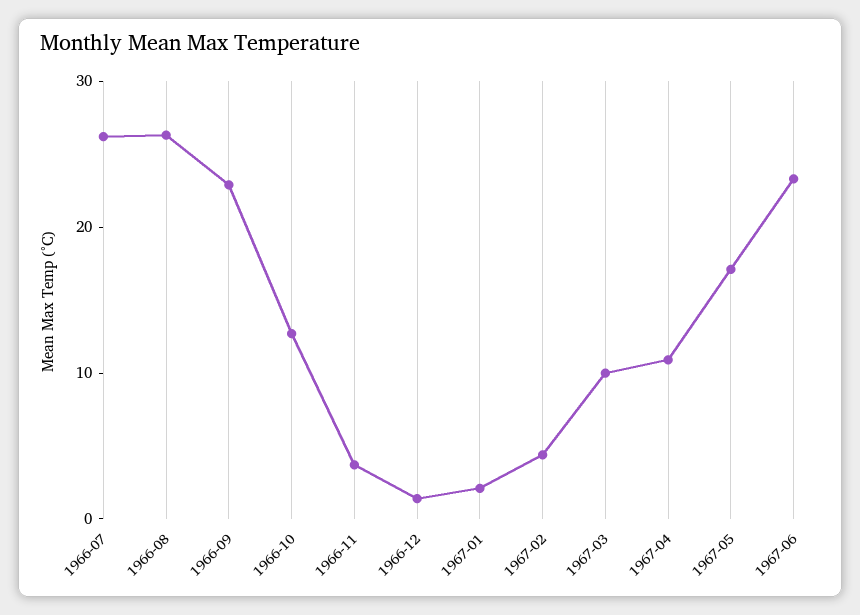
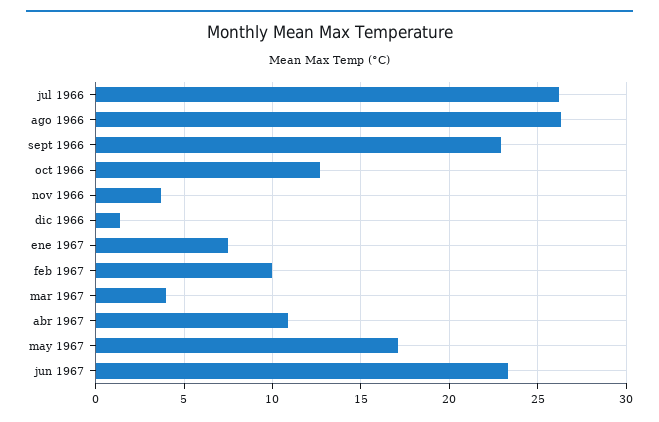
  {
    "1966-07": 26,
    "1966-08": 26.5,
    "1966-09": 23,
    "1966-10": 12.5,
    "1966-11": 3.5,
    "1966-12": 1.5,
-   "1967-01": 2,
+   "1967-01": 7.5,
-   "1967-02": 4,
+   "1967-02": 10,
-   "1967-03": 10,
+   "1967-03": 4,
    "1967-04": 11,
    "1967-05": 17,
    "1967-06": 23.5
  }

